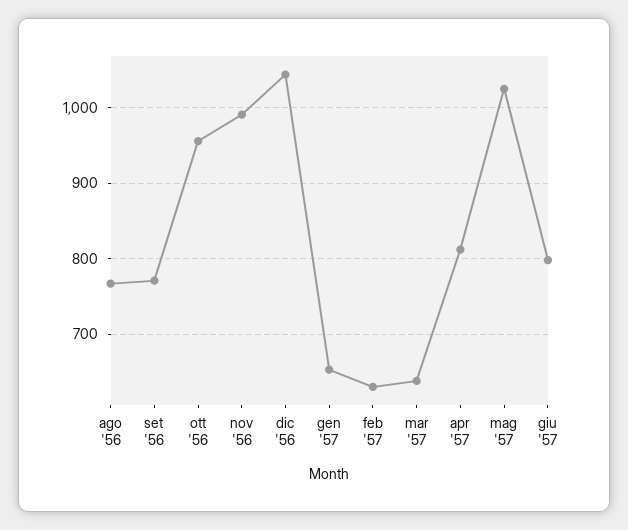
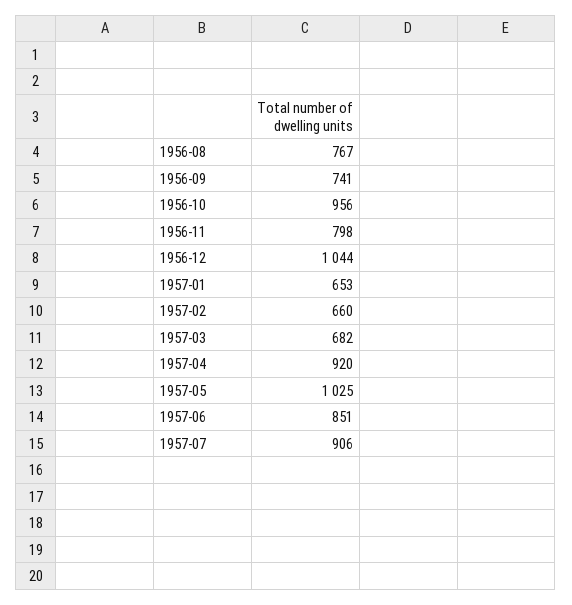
  {
    "ago '56": 767,
-   "set '56": 770,
+   "set '56": 741,
    "ott '56": 956,
-   "nov '56": 990,
+   "nov '56": 798,
    "dic '56": 1044,
    "gen '57": 653,
-   "feb '57": 630,
+   "feb '57": 660,
-   "mar '57": 640,
+   "mar '57": 682,
-   "apr '57": 810,
+   "apr '57": 920,
    "mag '57": 1025,
-   "giu '57": 800
+   "giu '57": 851,
+   "1957-07": 906
  }

